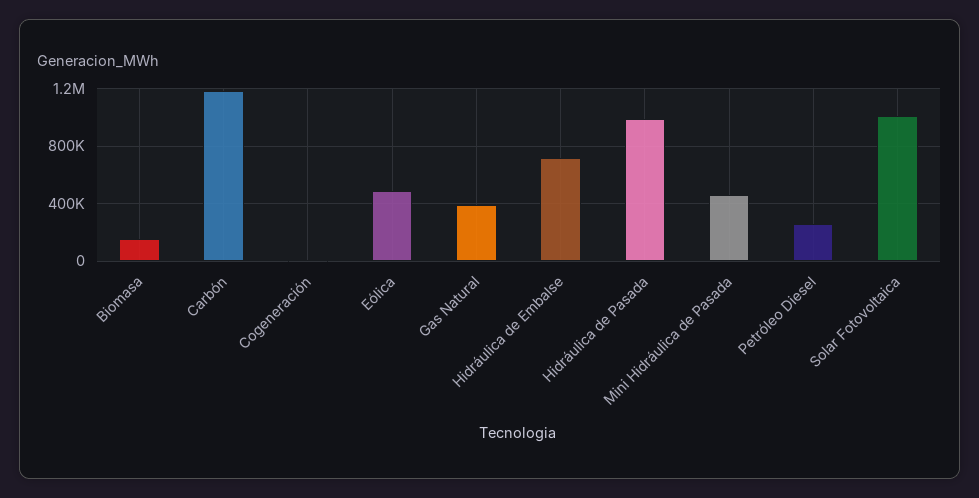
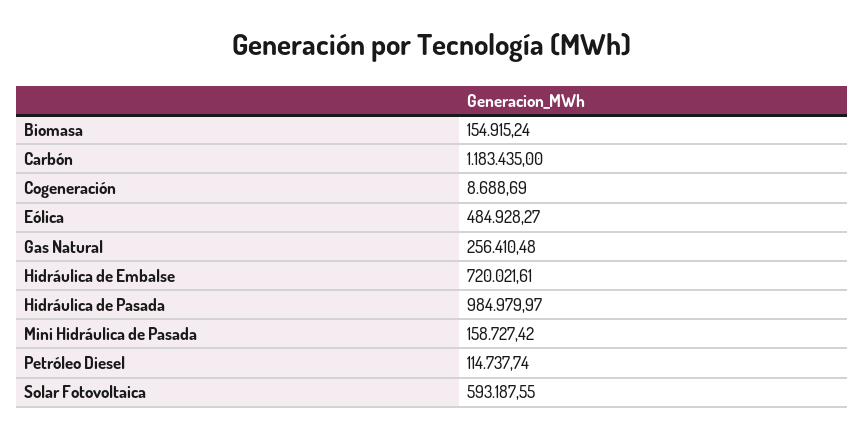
  {
    "Biomasa": 154915.24,
    "Carbón": 1183435,
    "Cogeneración": 8688.69,
    "Eólica": 484928.27,
-   "Gas Natural": 400000,
+   "Gas Natural": 256410.48,
    "Hidráulica de Embalse": 720021.61,
    "Hidráulica de Pasada": 984979.97,
-   "Mini Hidráulica de Pasada": 450000,
+   "Mini Hidráulica de Pasada": 158727.42,
-   "Petróleo Diesel": 250000,
+   "Petróleo Diesel": 114737.74,
-   "Solar Fotovoltaica": 1000000
+   "Solar Fotovoltaica": 593187.55
  }

